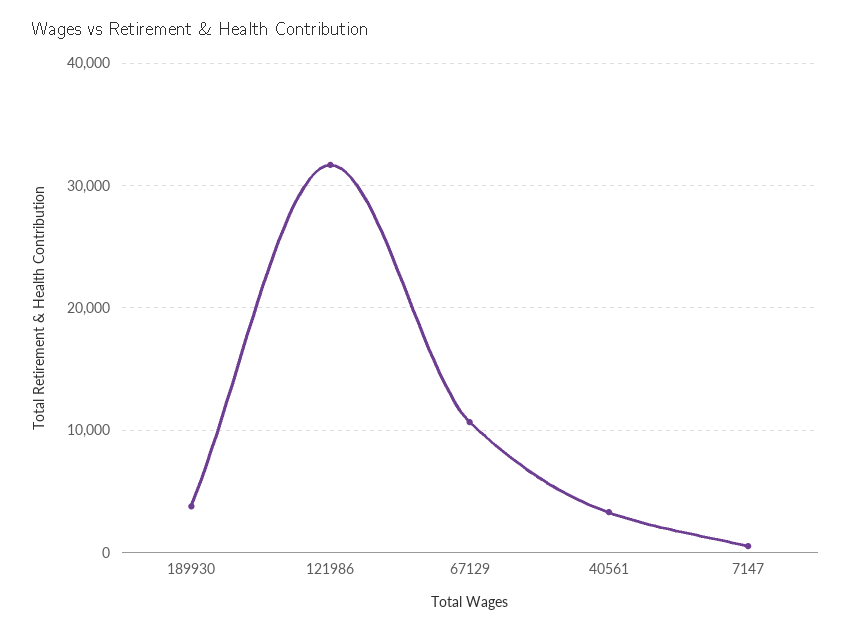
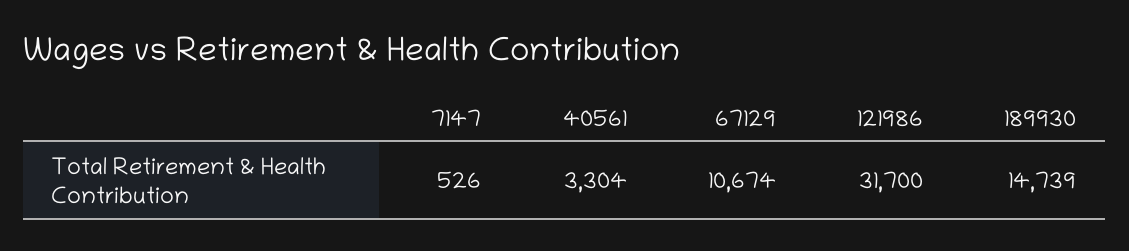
  {
-   "189930": 4000,
+   "189930": 14739,
    "121986": 31700,
    "67129": 10674,
    "40561": 3304,
    "7147": 526
  }

